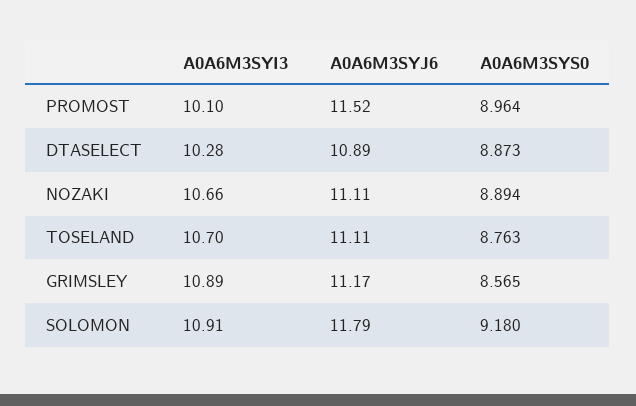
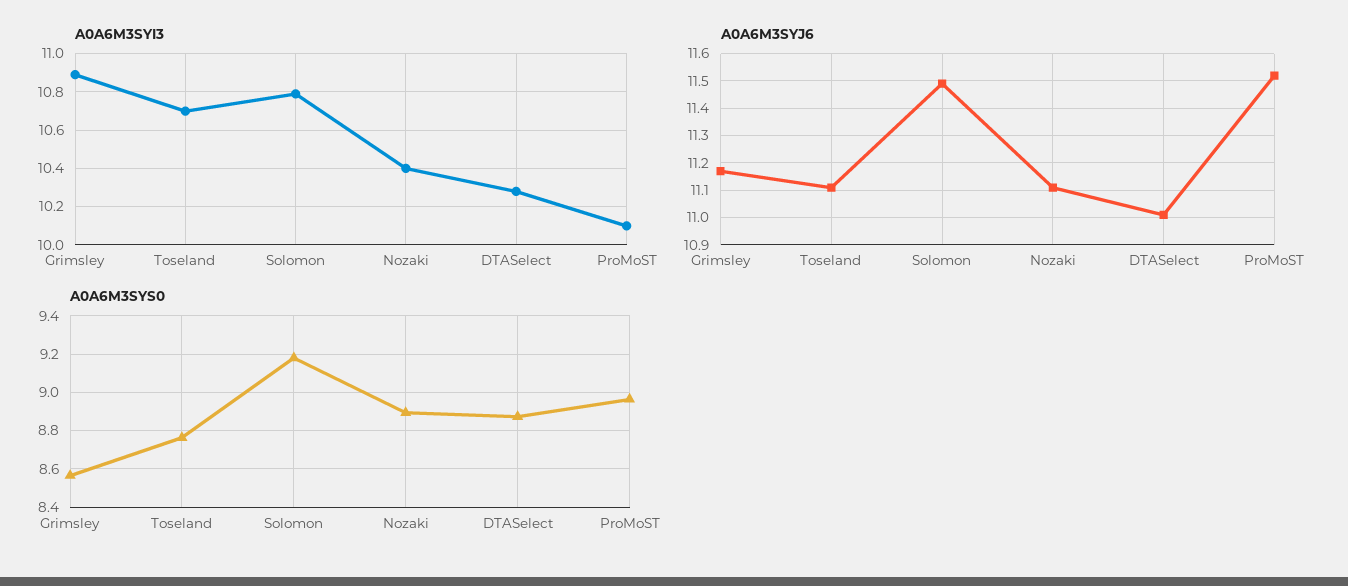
  {
    "A0A6M3SYI3": {
      "PROMOST": 10.1,
      "DTASELECT": 10.28,
-     "NOZAKI": 10.66,
+     "NOZAKI": 10.4,
      "TOSELAND": 10.7,
      "GRIMSLEY": 10.89,
-     "SOLOMON": 10.91
+     "SOLOMON": 10.8
    },
    "A0A6M3SYJ6": {
      "PROMOST": 11.52,
-     "DTASELECT": 10.89,
+     "DTASELECT": 11,
      "NOZAKI": 11.11,
      "TOSELAND": 11.11,
      "GRIMSLEY": 11.17,
-     "SOLOMON": 11.79
+     "SOLOMON": 11.5
    },
    "A0A6M3SYS0": {
      "PROMOST": 8.964,
      "DTASELECT": 8.873,
      "NOZAKI": 8.894,
      "TOSELAND": 8.763,
      "GRIMSLEY": 8.565,
      "SOLOMON": 9.18
    }
  }

